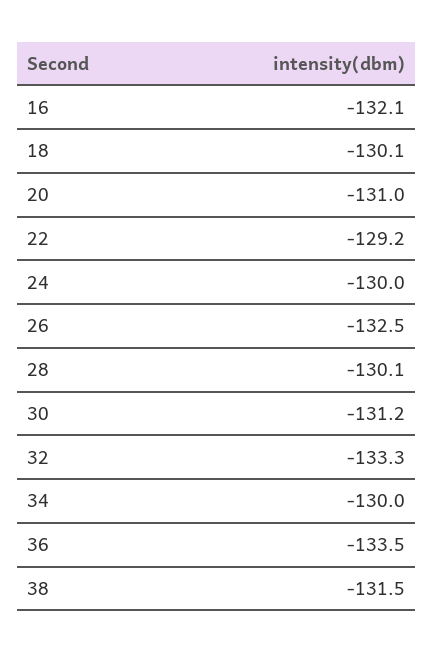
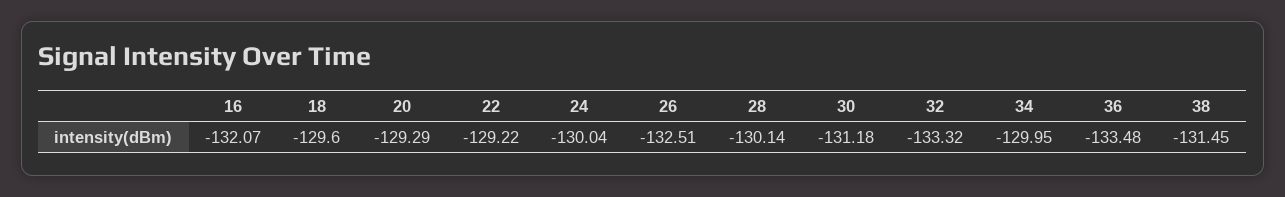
  {
    "16": -132.07,
-   "18": -130.1,
+   "18": -129.6,
-   "20": -131,
+   "20": -129.29,
    "22": -129.22,
    "24": -130.04,
    "26": -132.51,
    "28": -130.14,
    "30": -131.18,
    "32": -133.32,
    "34": -129.95,
    "36": -133.48,
    "38": -131.45
  }

